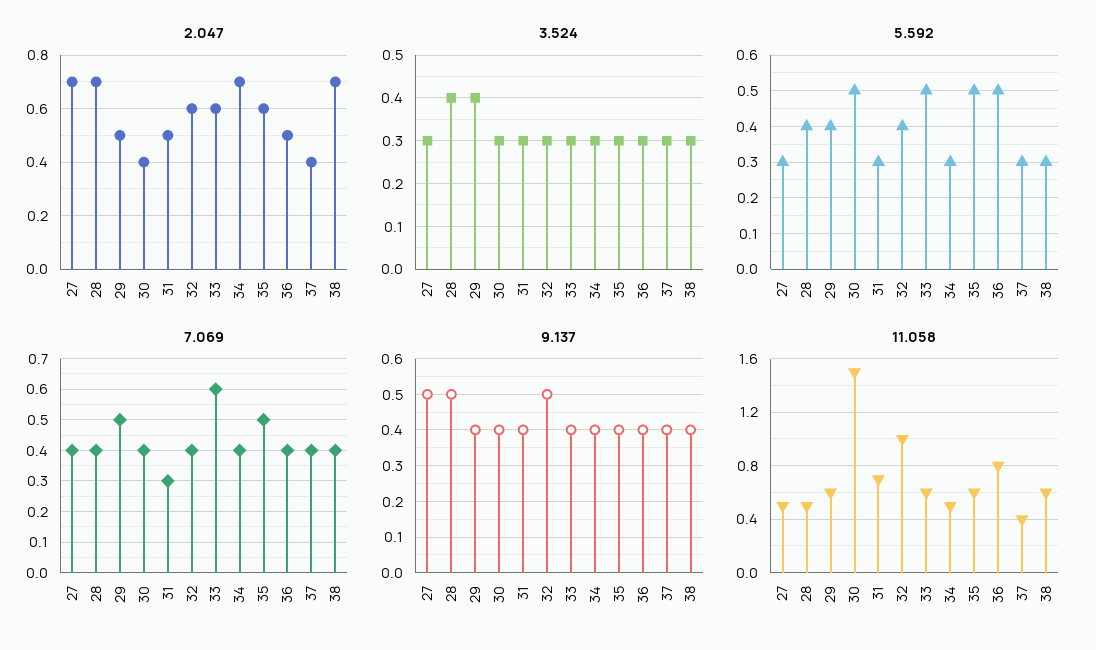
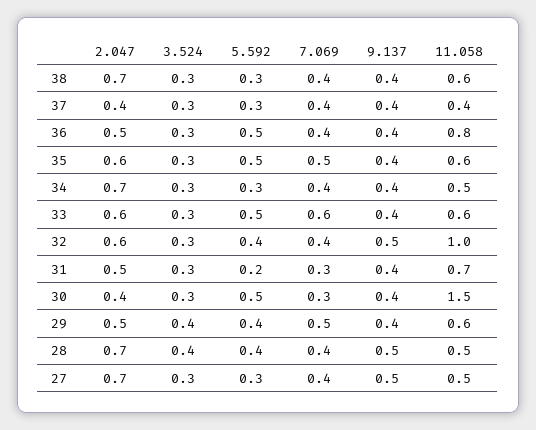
  {
    "2.047": {
      "27": 0.7,
      "28": 0.7,
      "29": 0.5,
      "30": 0.4,
      "31": 0.5,
      "32": 0.6,
      "33": 0.6,
      "34": 0.7,
      "35": 0.6,
      "36": 0.5,
      "37": 0.4,
      "38": 0.7
    },
    "3.524": {
      "27": 0.3,
      "28": 0.4,
      "29": 0.4,
      "30": 0.3,
      "31": 0.3,
      "32": 0.3,
      "33": 0.3,
      "34": 0.3,
      "35": 0.3,
      "36": 0.3,
      "37": 0.3,
      "38": 0.3
    },
    "5.592": {
      "27": 0.3,
      "28": 0.4,
      "29": 0.4,
      "30": 0.5,
-     "31": 0.3,
+     "31": 0.2,
      "32": 0.4,
      "33": 0.5,
      "34": 0.3,
      "35": 0.5,
      "36": 0.5,
      "37": 0.3,
      "38": 0.3
    },
    "7.069": {
      "27": 0.4,
      "28": 0.4,
      "29": 0.5,
-     "30": 0.4,
+     "30": 0.3,
      "31": 0.3,
      "32": 0.4,
      "33": 0.6,
      "34": 0.4,
      "35": 0.5,
      "36": 0.4,
      "37": 0.4,
      "38": 0.4
    },
    "9.137": {
      "27": 0.5,
      "28": 0.5,
      "29": 0.4,
      "30": 0.4,
      "31": 0.4,
      "32": 0.5,
      "33": 0.4,
      "34": 0.4,
      "35": 0.4,
      "36": 0.4,
      "37": 0.4,
      "38": 0.4
    },
    "11.058": {
      "27": 0.5,
      "28": 0.5,
      "29": 0.6,
      "30": 1.5,
      "31": 0.7,
      "32": 1,
      "33": 0.6,
      "34": 0.5,
      "35": 0.6,
      "36": 0.8,
      "37": 0.4,
      "38": 0.6
    }
  }

